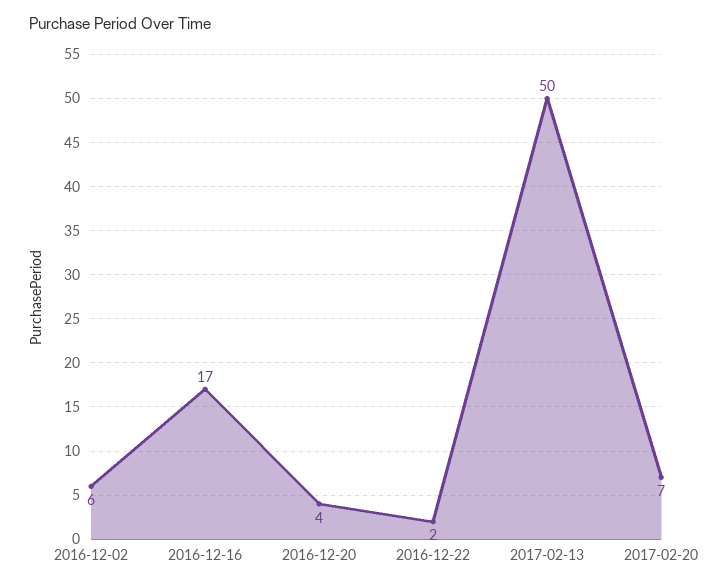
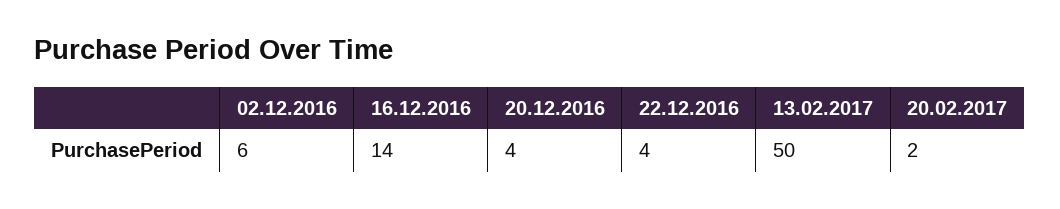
  {
    "2016-12-02": 6,
-   "2016-12-16": 17,
+   "2016-12-16": 14,
    "2016-12-20": 4,
-   "2016-12-22": 2,
+   "2016-12-22": 4,
    "2017-02-13": 50,
-   "2017-02-20": 7
+   "2017-02-20": 2
  }

